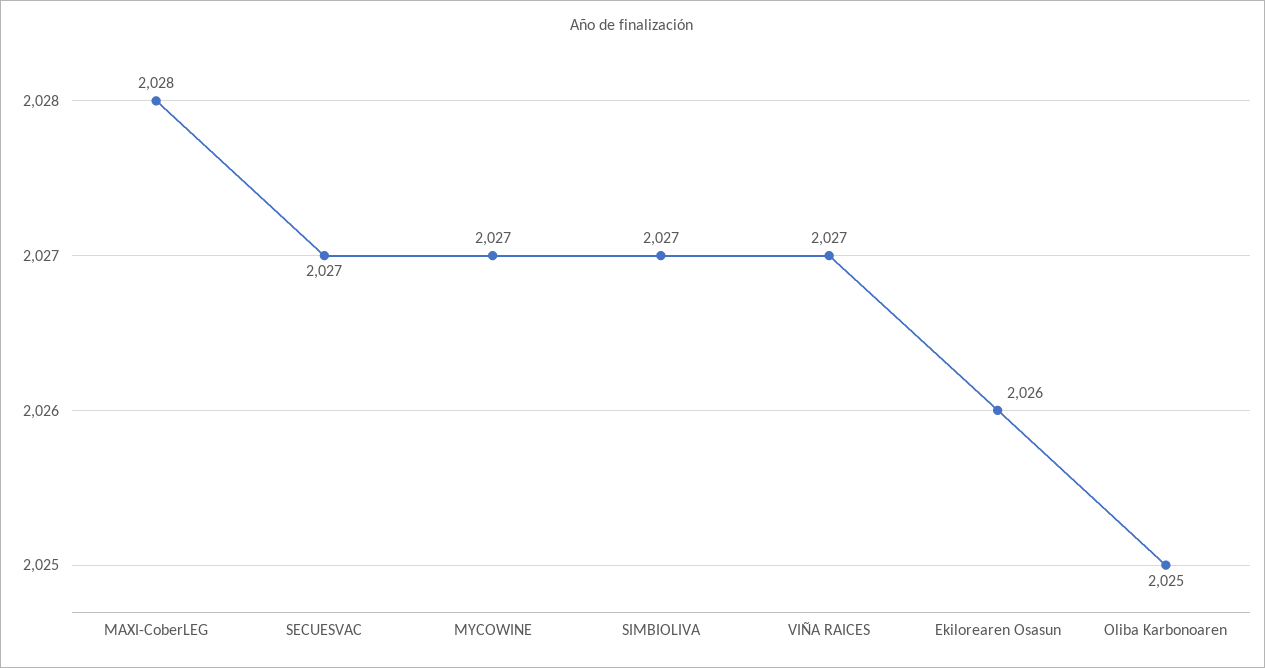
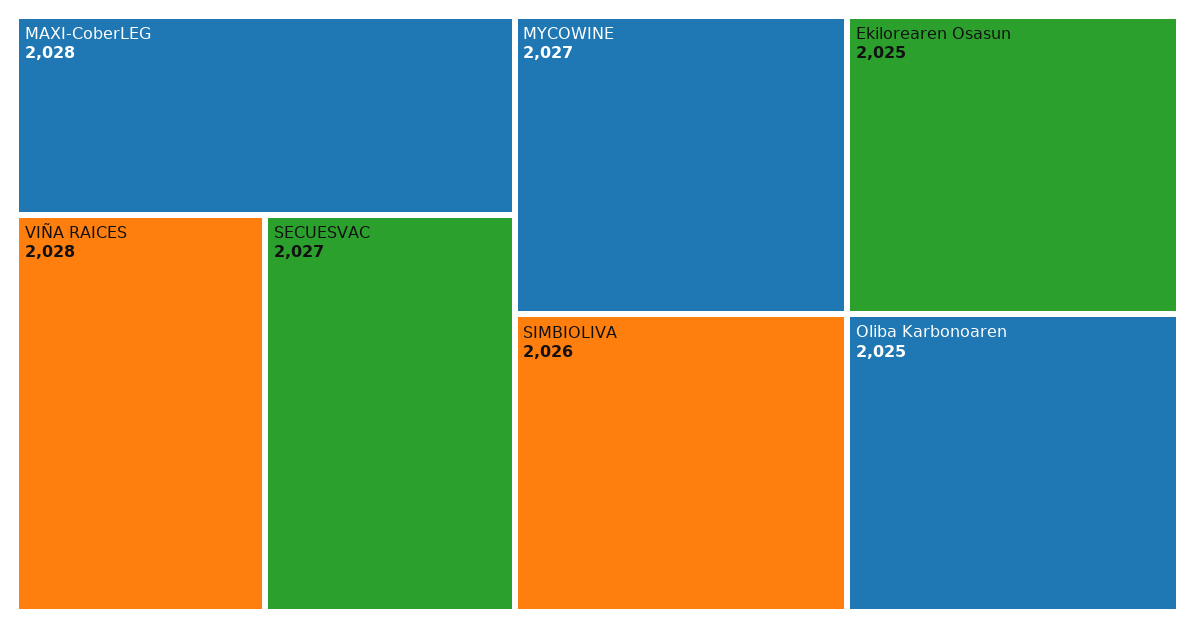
  {
    "MAXI-CoberLEG": 2028,
    "SECUESVAC": 2027,
    "MYCOWINE": 2027,
-   "SIMBIOLIVA": 2027,
+   "SIMBIOLIVA": 2026,
-   "VIÑA RAICES": 2027,
+   "VIÑA RAICES": 2028,
-   "Ekilorearen Osasun": 2026,
+   "Ekilorearen Osasun": 2025,
    "Oliba Karbonoaren": 2025
  }

